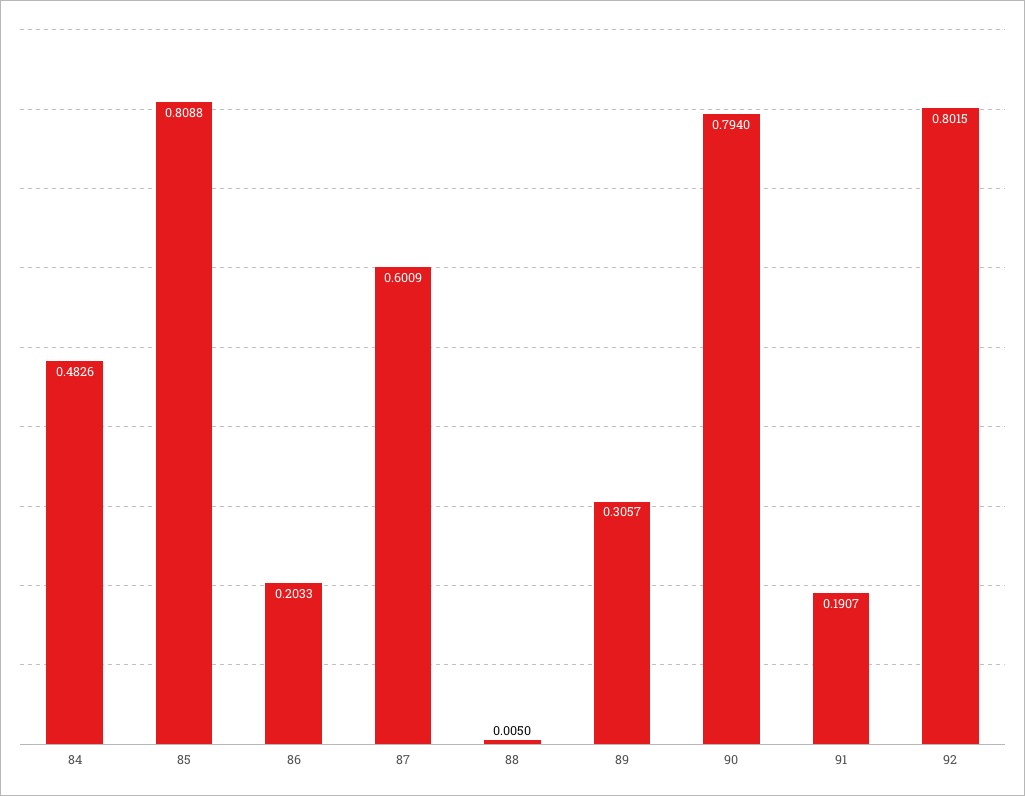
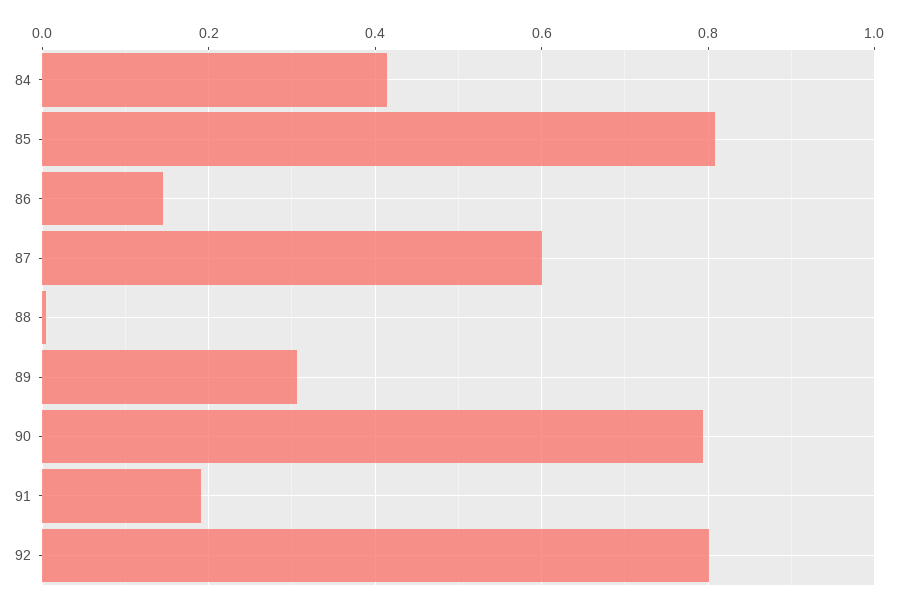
  {
-   "84": 0.4826,
+   "84": 0.42,
    "85": 0.8088,
-   "86": 0.2033,
+   "86": 0.14,
    "87": 0.6009,
    "88": 0.005,
    "89": 0.3057,
    "90": 0.794,
    "91": 0.1907,
    "92": 0.8015
  }

